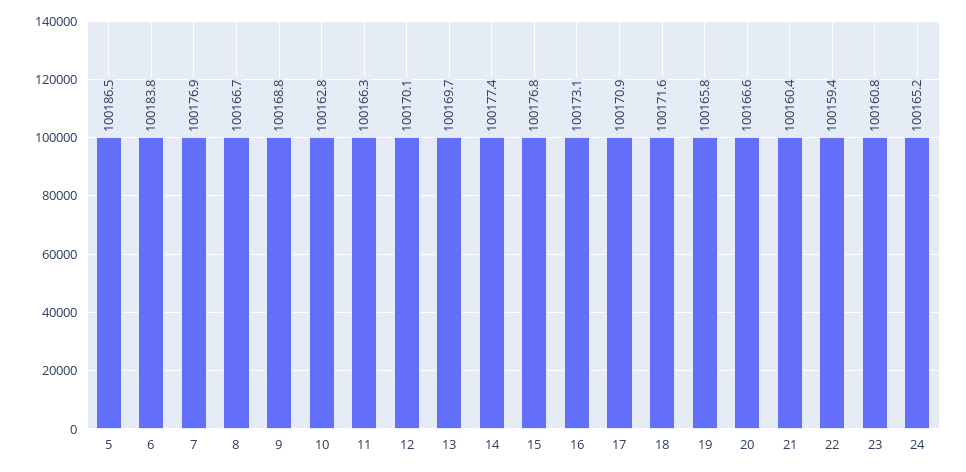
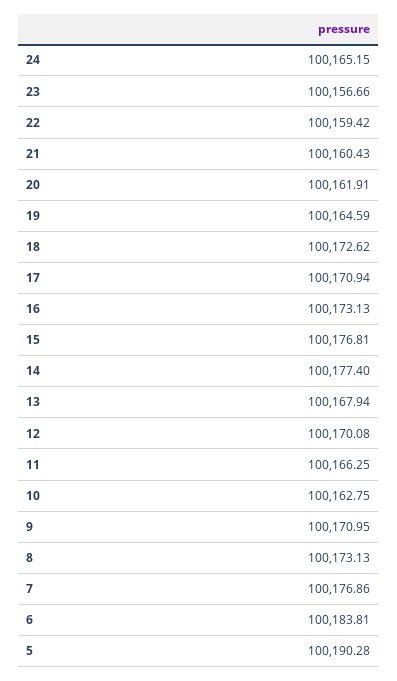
  {
-   "5": 100186.5,
+   "5": 100190.28,
    "6": 100183.81,
    "7": 100176.86,
-   "8": 100166.7,
+   "8": 100173.13,
-   "9": 100168.8,
+   "9": 100170.95,
    "10": 100162.75,
    "11": 100166.25,
    "12": 100170.08,
-   "13": 100169.7,
+   "13": 100167.94,
    "14": 100177.4,
    "15": 100176.81,
    "16": 100173.13,
    "17": 100170.94,
-   "18": 100171.6,
+   "18": 100172.62,
-   "19": 100165.8,
+   "19": 100164.59,
-   "20": 100166.6,
+   "20": 100161.91,
    "21": 100160.43,
    "22": 100159.42,
-   "23": 100160.8,
+   "23": 100156.66,
    "24": 100165.15
  }

